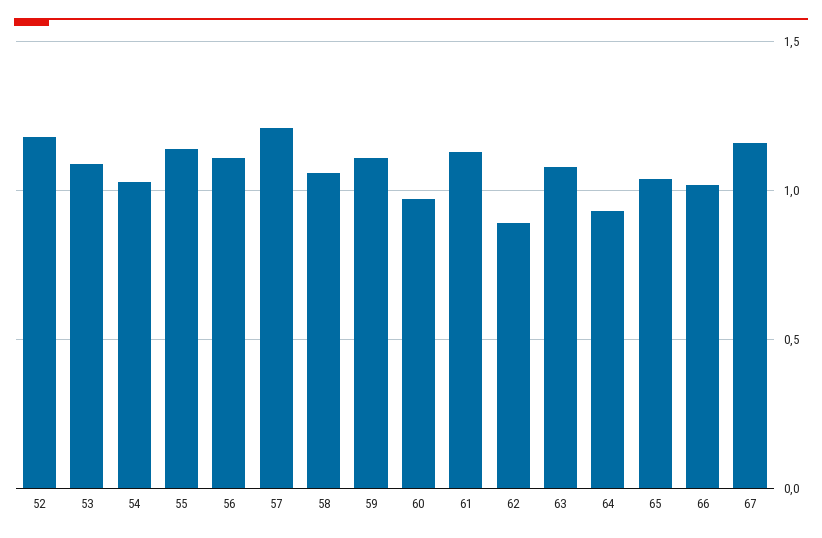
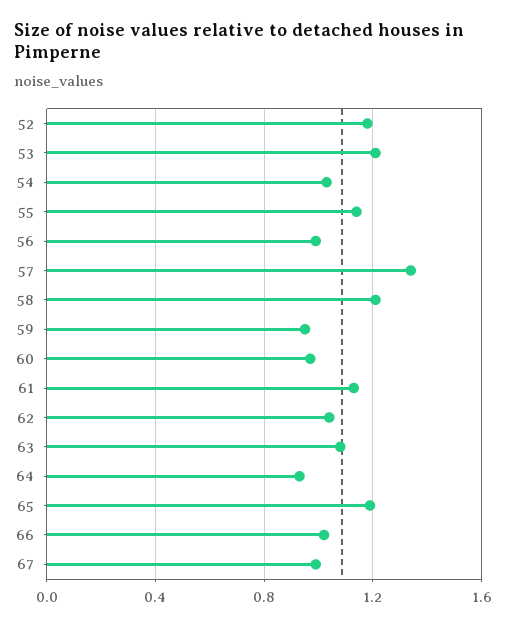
  {
    "52": 1.2,
-   "53": 1.1,
+   "53": 1.2,
    "54": 1.05,
    "55": 1.15,
-   "56": 1.1,
+   "56": 1,
-   "57": 1.2,
+   "57": 1.35,
-   "58": 1.05,
+   "58": 1.2,
-   "59": 1.1,
+   "59": 0.95,
    "60": 0.95,
    "61": 1.15,
-   "62": 0.9,
+   "62": 1.05,
    "63": 1.1,
    "64": 0.95,
-   "65": 1.05,
+   "65": 1.2,
    "66": 1,
-   "67": 1.15
+   "67": 1
  }

